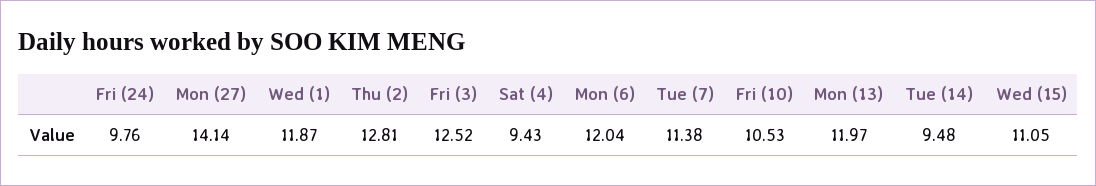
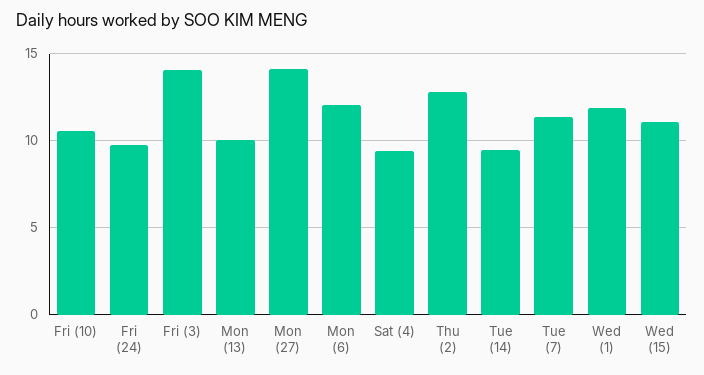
  {
    "Fri (24)": 9.76,
    "Mon (27)": 14.14,
    "Wed (1)": 11.87,
    "Thu (2)": 12.81,
-   "Fri (3)": 12.52,
+   "Fri (3)": 14,
    "Sat (4)": 9.43,
    "Mon (6)": 12.04,
    "Tue (7)": 11.38,
    "Fri (10)": 10.53,
-   "Mon (13)": 11.97,
+   "Mon (13)": 10,
    "Tue (14)": 9.48,
    "Wed (15)": 11.05
  }

